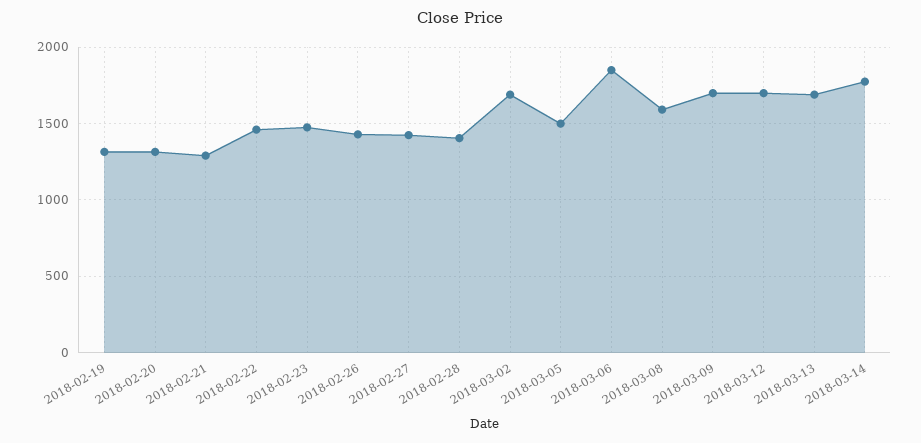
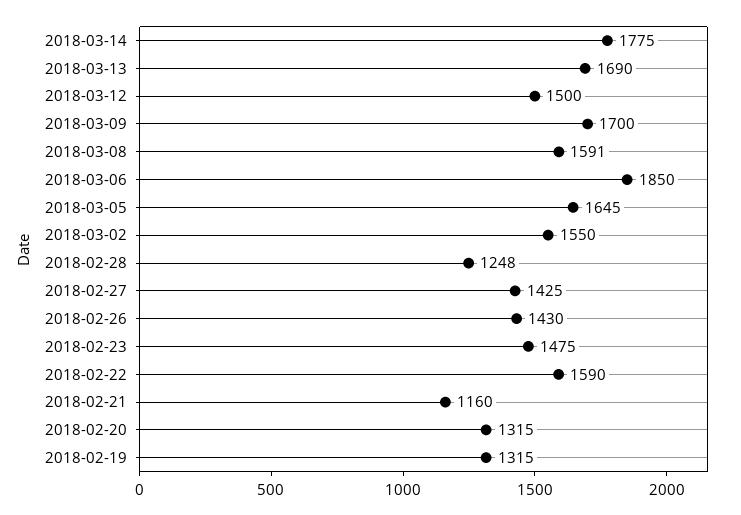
  {
    "2018-02-19": 1315,
    "2018-02-20": 1315,
-   "2018-02-21": 1300,
+   "2018-02-21": 1160,
-   "2018-02-22": 1450,
+   "2018-02-22": 1590,
    "2018-02-23": 1475,
    "2018-02-26": 1430,
    "2018-02-27": 1425,
-   "2018-02-28": 1400,
+   "2018-02-28": 1248,
-   "2018-03-02": 1700,
+   "2018-03-02": 1550,
-   "2018-03-05": 1500,
+   "2018-03-05": 1645,
    "2018-03-06": 1850,
    "2018-03-08": 1591,
    "2018-03-09": 1700,
-   "2018-03-12": 1700,
+   "2018-03-12": 1500,
    "2018-03-13": 1690,
    "2018-03-14": 1775
  }

